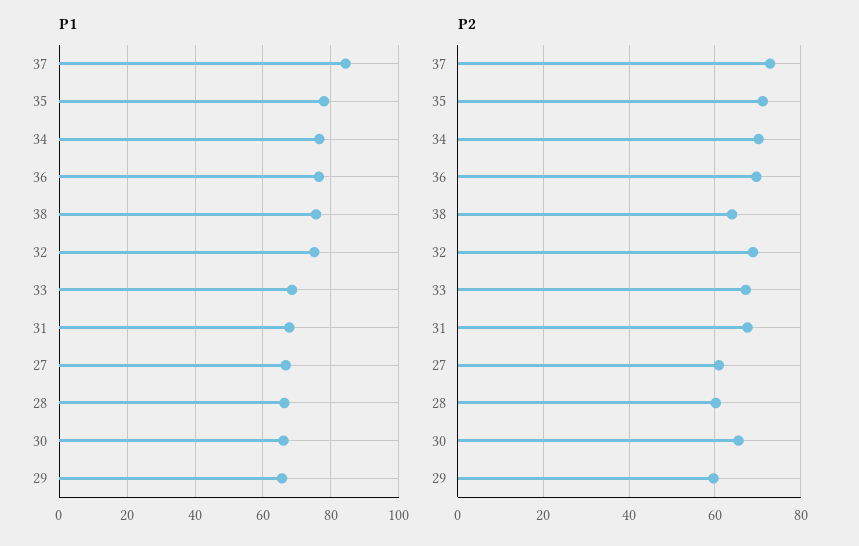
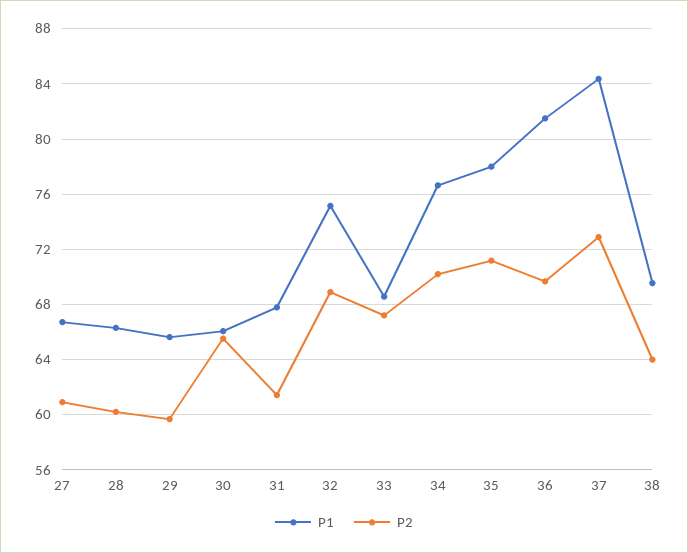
  {
    "P1": {
      "37": 84.5,
      "35": 78,
      "34": 76.5,
-     "36": 76,
+     "36": 81.5,
-     "38": 76,
+     "38": 69.5,
      "32": 75,
      "33": 68.5,
      "31": 68,
      "27": 66.5,
      "28": 66.5,
      "30": 66,
      "29": 65.5
    },
    "P2": {
      "37": 73,
      "35": 71,
      "34": 70,
      "36": 69.5,
      "38": 64,
      "32": 69,
      "33": 67,
-     "31": 68,
+     "31": 61.5,
      "27": 61,
      "28": 60,
      "30": 65.5,
      "29": 59.5
    }
  }

